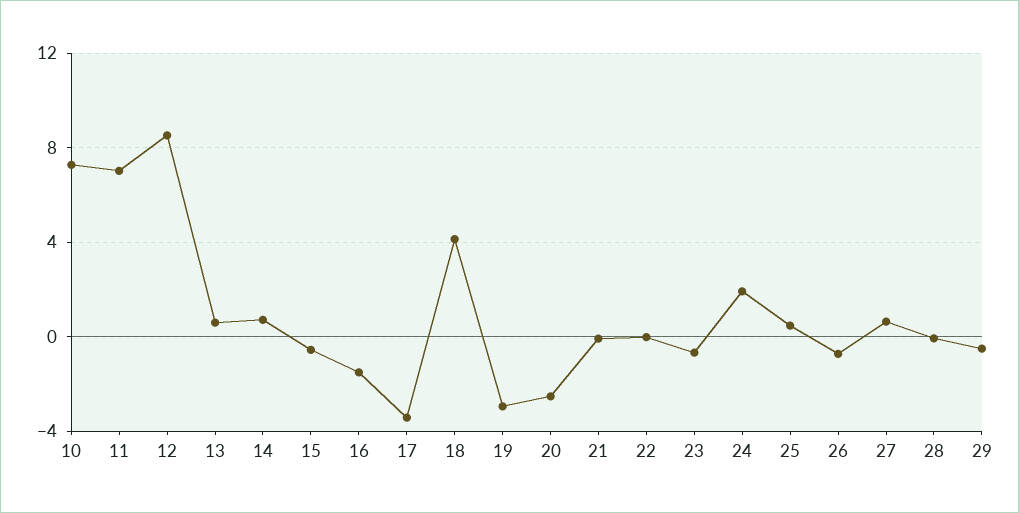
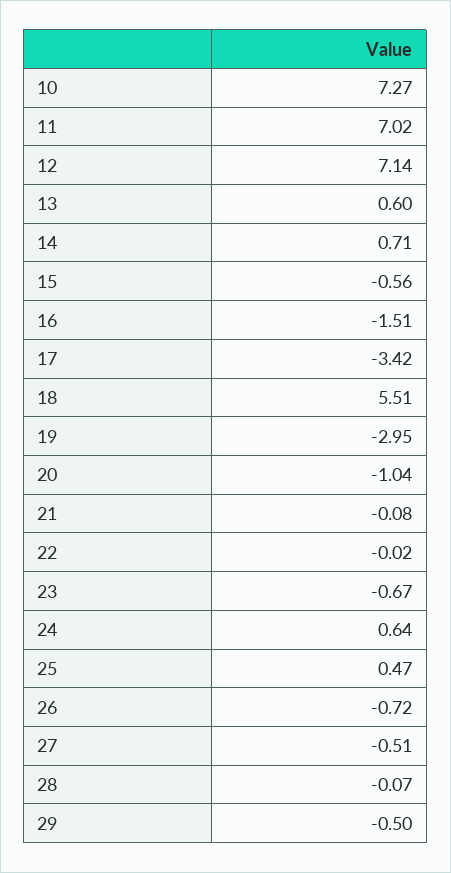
  {
    "10": 7.27,
    "11": 7.02,
-   "12": 8.5,
+   "12": 7.14,
    "13": 0.6,
    "14": 0.71,
    "15": -0.56,
    "16": -1.51,
    "17": -3.42,
-   "18": 4,
+   "18": 5.51,
    "19": -2.95,
-   "20": -2.5,
+   "20": -1.04,
    "21": -0.08,
    "22": -0.02,
    "23": -0.67,
-   "24": 2,
+   "24": 0.64,
    "25": 0.47,
    "26": -0.72,
-   "27": 0.5,
+   "27": -0.51,
    "28": -0.07,
    "29": -0.5
  }

